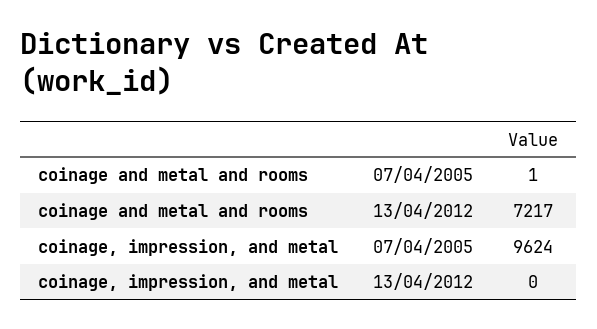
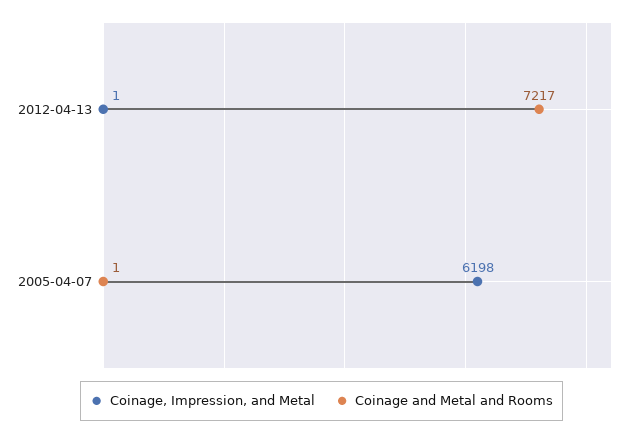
  {
    "coinage and metal and rooms": {
      "07/04/2005": 1,
      "13/04/2012": 7217
    },
    "coinage, impression, and metal": {
-     "07/04/2005": 9624,
+     "07/04/2005": 6198,
-     "13/04/2012": 0
+     "13/04/2012": 1
    }
  }

